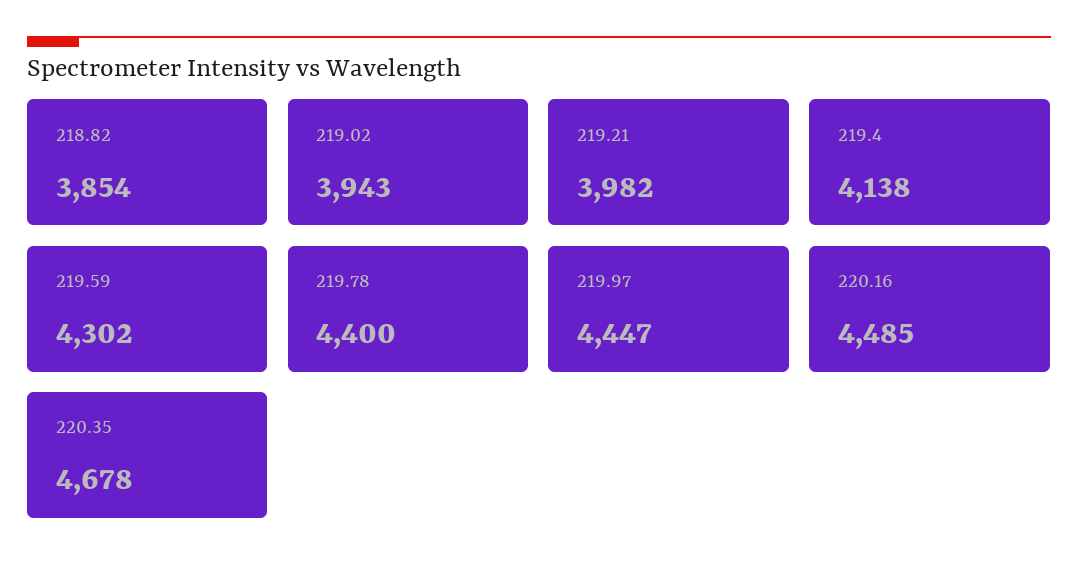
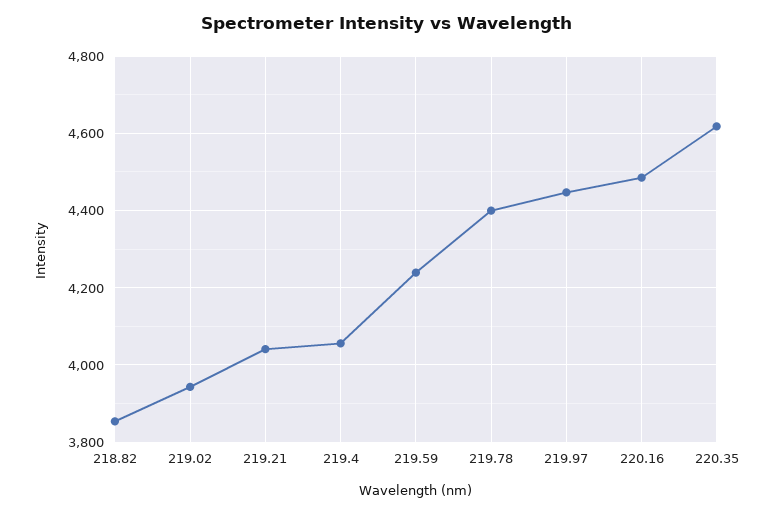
  {
    "218.82": 3854,
    "219.02": 3943,
-   "219.21": 3982,
+   "219.21": 4040,
-   "219.4": 4138,
+   "219.4": 4060,
-   "219.59": 4302,
+   "219.59": 4240,
    "219.78": 4400,
    "219.97": 4447,
    "220.16": 4485,
-   "220.35": 4678
+   "220.35": 4620
  }

